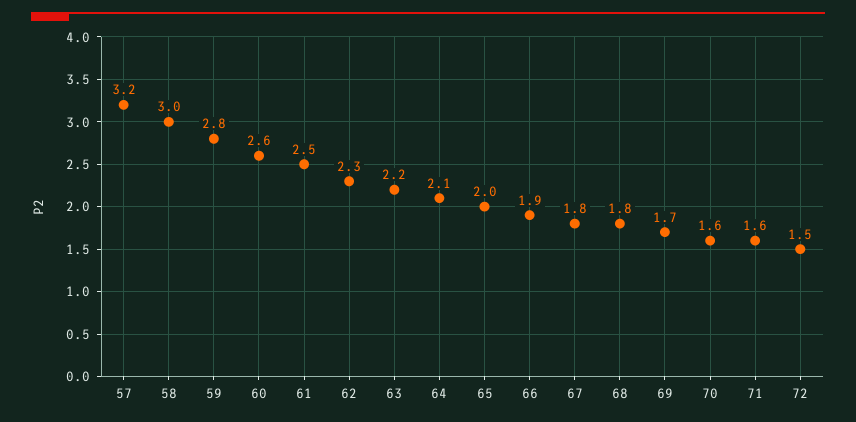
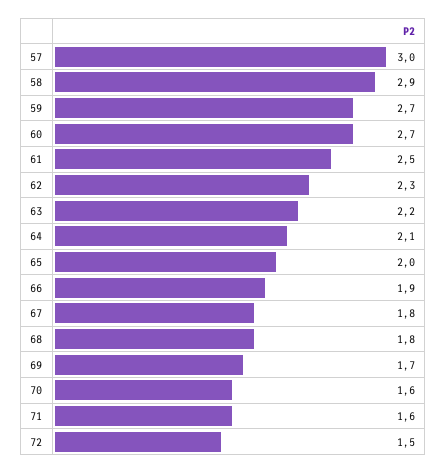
  {
-   "57": 3.2,
+   "57": 3,
-   "58": 3,
+   "58": 2.9,
-   "59": 2.8,
+   "59": 2.7,
-   "60": 2.6,
+   "60": 2.7,
    "61": 2.5,
    "62": 2.3,
    "63": 2.2,
    "64": 2.1,
    "65": 2,
    "66": 1.9,
    "67": 1.8,
    "68": 1.8,
    "69": 1.7,
    "70": 1.6,
    "71": 1.6,
    "72": 1.5
  }

